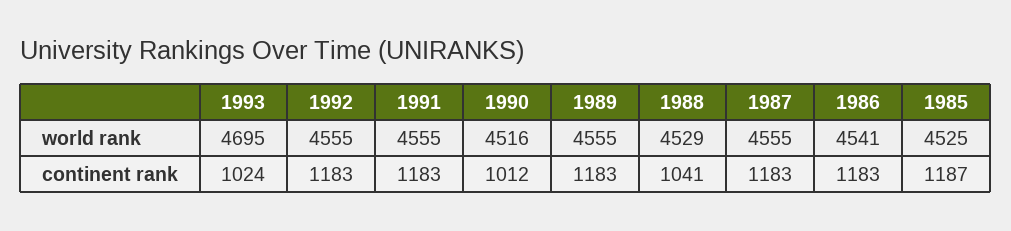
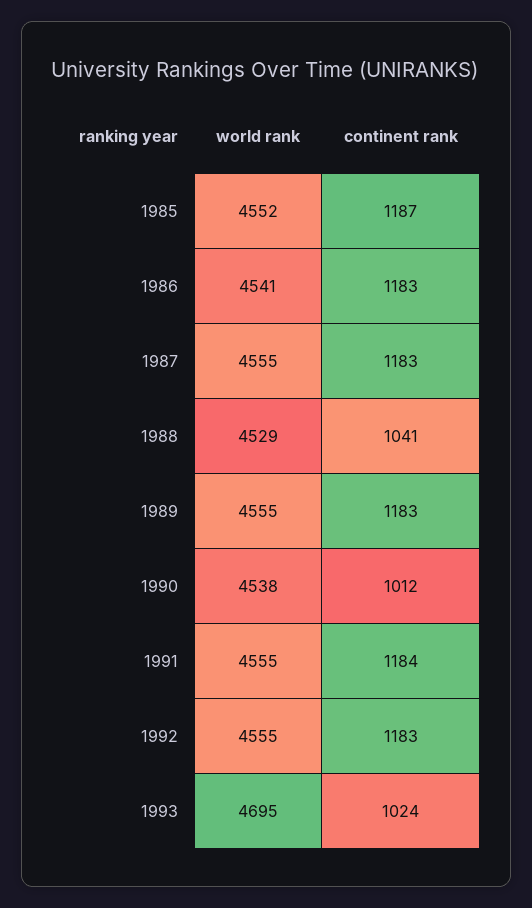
  {
    "1993": {
      "world rank": 4695,
      "continent rank": 1024
    },
    "1992": {
      "world rank": 4555,
      "continent rank": 1183
    },
    "1991": {
      "world rank": 4555,
-     "continent rank": 1183
+     "continent rank": 1184
    },
    "1990": {
-     "world rank": 4516,
+     "world rank": 4538,
      "continent rank": 1012
    },
    "1989": {
      "world rank": 4555,
      "continent rank": 1183
    },
    "1988": {
      "world rank": 4529,
      "continent rank": 1041
    },
    "1987": {
      "world rank": 4555,
      "continent rank": 1183
    },
    "1986": {
      "world rank": 4541,
      "continent rank": 1183
    },
    "1985": {
-     "world rank": 4525,
+     "world rank": 4552,
      "continent rank": 1187
    }
  }

